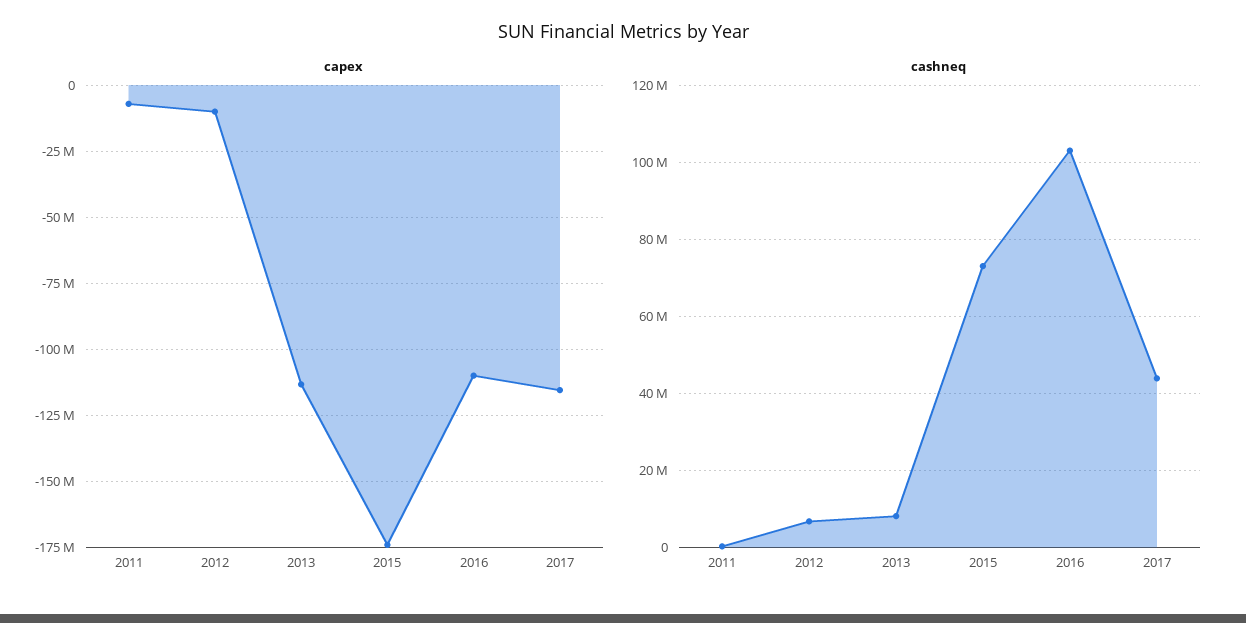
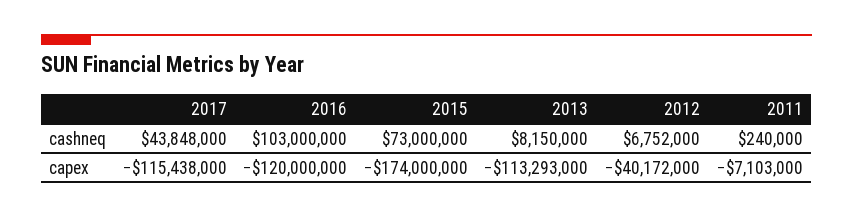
  {
    "capex": {
      "2011": -7103000,
-     "2012": -10000000,
+     "2012": -40172000,
      "2013": -113293000,
      "2015": -174000000,
-     "2016": -110000000,
+     "2016": -120000000,
      "2017": -115438000
    },
    "cashneq": {
      "2011": 240000,
      "2012": 6752000,
      "2013": 8150000,
      "2015": 73000000,
      "2016": 103000000,
      "2017": 43848000
    }
  }

